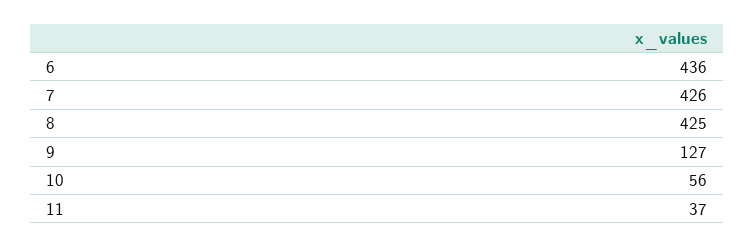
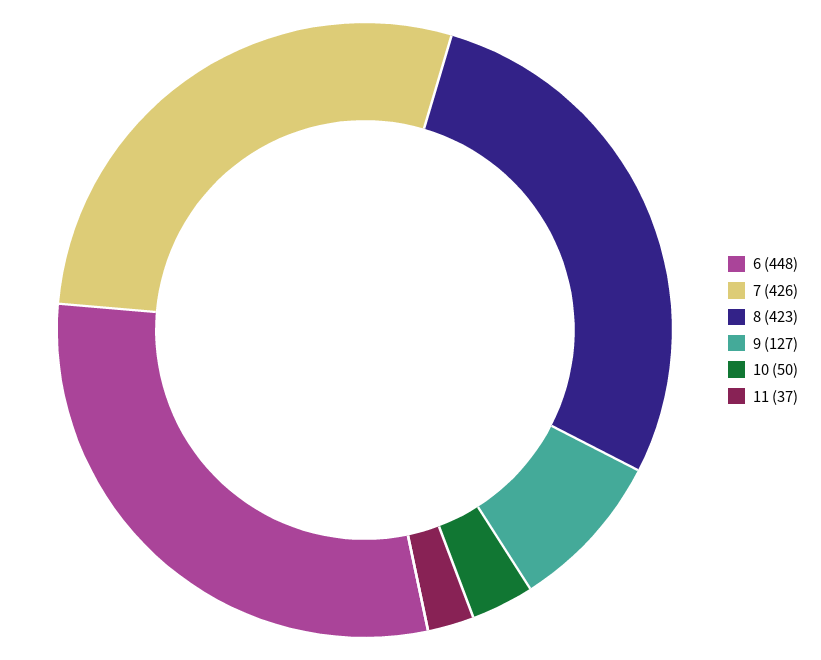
  {
-   "6": 436,
+   "6": 448,
    "7": 426,
-   "8": 425,
+   "8": 423,
    "9": 127,
-   "10": 56,
+   "10": 50,
    "11": 37
  }

